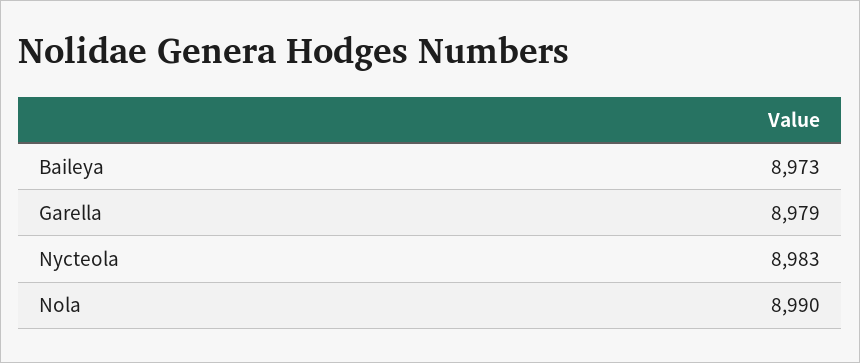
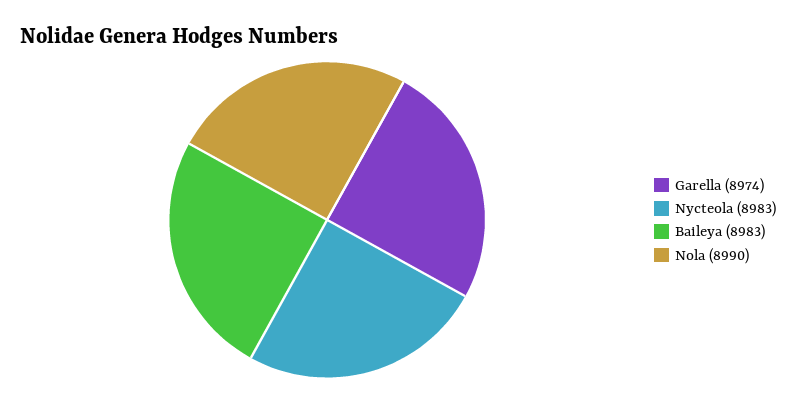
  {
-   "Baileya": 8973,
+   "Baileya": 8983,
-   "Garella": 8979,
+   "Garella": 8974,
    "Nycteola": 8983,
    "Nola": 8990
  }

